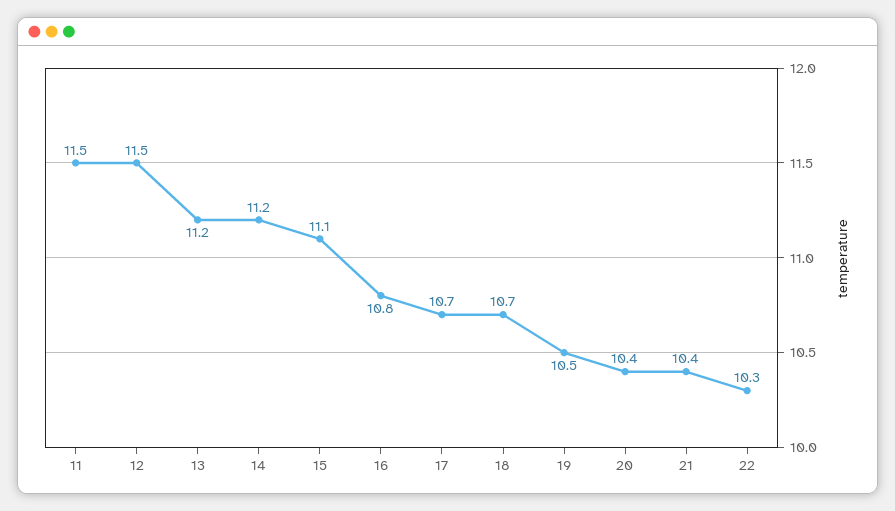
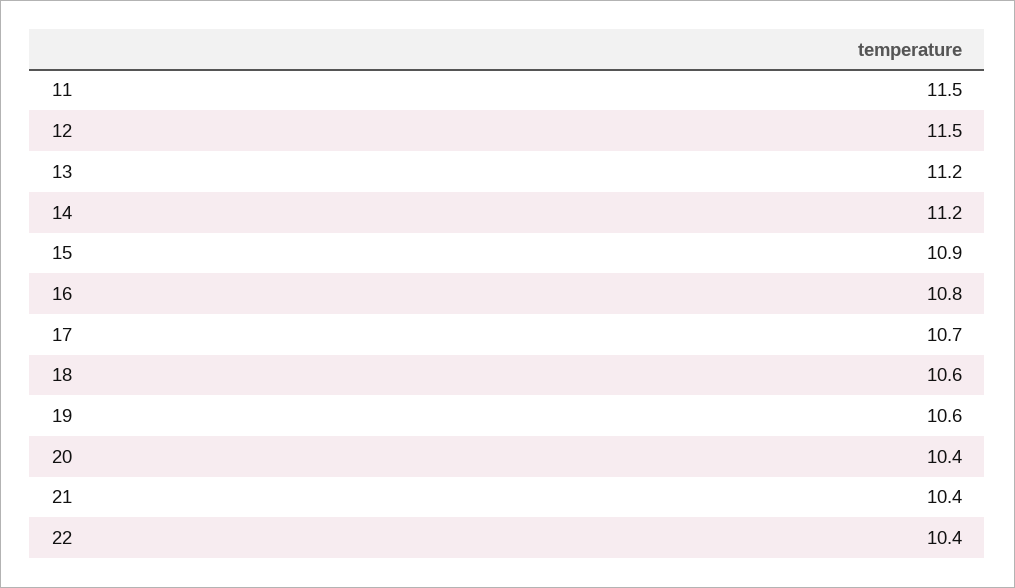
  {
    "11": 11.5,
    "12": 11.5,
    "13": 11.2,
    "14": 11.2,
-   "15": 11.1,
+   "15": 10.9,
    "16": 10.8,
    "17": 10.7,
-   "18": 10.7,
+   "18": 10.6,
-   "19": 10.5,
+   "19": 10.6,
    "20": 10.4,
    "21": 10.4,
-   "22": 10.3
+   "22": 10.4
  }

